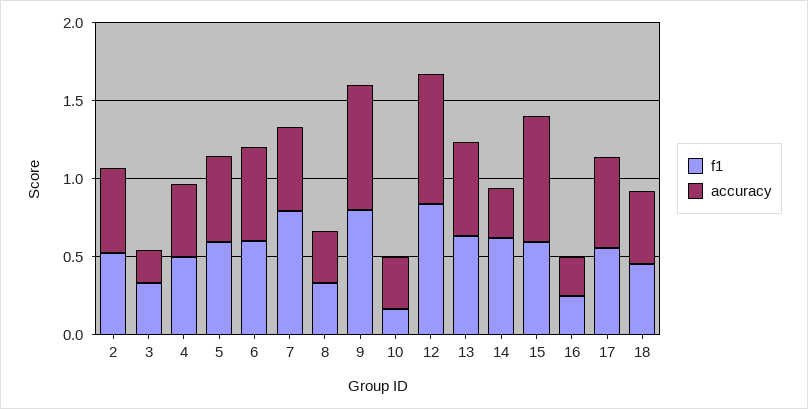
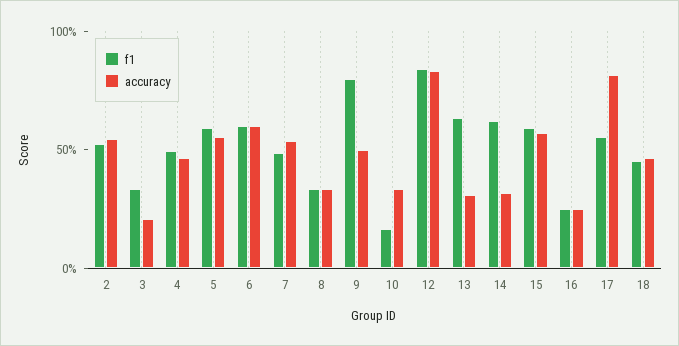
  {
    "f1": {
      "2": 0.5,
      "3": 0.3,
      "4": 0.5,
      "5": 0.6,
      "6": 0.6,
-     "7": 0.8,
+     "7": 0.5,
      "8": 0.3,
      "9": 0.8,
      "10": 0.2,
      "12": 0.8,
      "13": 0.6,
      "14": 0.6,
      "15": 0.6,
      "16": 0.3,
      "17": 0.6,
      "18": 0.5
    },
    "accuracy": {
      "2": 0.5,
      "3": 0.2,
      "4": 0.5,
      "5": 0.6,
      "6": 0.6,
      "7": 0.5,
      "8": 0.3,
-     "9": 0.8,
+     "9": 0.5,
      "10": 0.3,
      "12": 0.8,
-     "13": 0.6,
+     "13": 0.3,
      "14": 0.3,
-     "15": 0.8,
+     "15": 0.6,
      "16": 0.3,
-     "17": 0.6,
+     "17": 0.8,
      "18": 0.5
    }
  }

